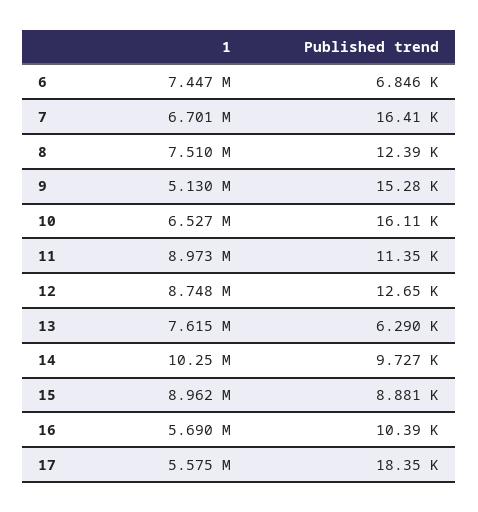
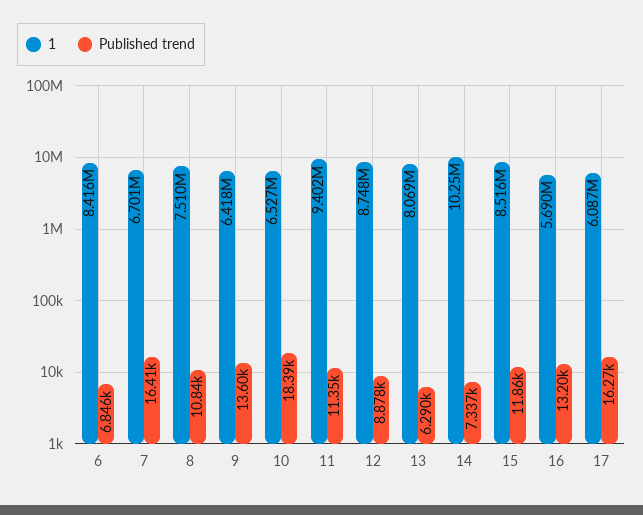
  {
    "1": {
-     "6": 7447000,
+     "6": 8416000,
      "7": 6701000,
      "8": 7510000,
-     "9": 5130000,
+     "9": 6418000,
      "10": 6527000,
-     "11": 8973000,
+     "11": 9402000,
      "12": 8748000,
-     "13": 7615000,
+     "13": 8069000,
      "14": 10250000,
-     "15": 8962000,
+     "15": 8516000,
      "16": 5690000,
-     "17": 5575000
+     "17": 6087000
    },
    "Published trend": {
      "6": 6846,
      "7": 16410,
-     "8": 12390,
+     "8": 10840,
-     "9": 15280,
+     "9": 13600,
-     "10": 16110,
+     "10": 18390,
      "11": 11350,
-     "12": 12650,
+     "12": 8878,
      "13": 6290,
-     "14": 9727,
+     "14": 7337,
-     "15": 8881,
+     "15": 11860,
-     "16": 10390,
+     "16": 13200,
-     "17": 18350
+     "17": 16270
    }
  }

